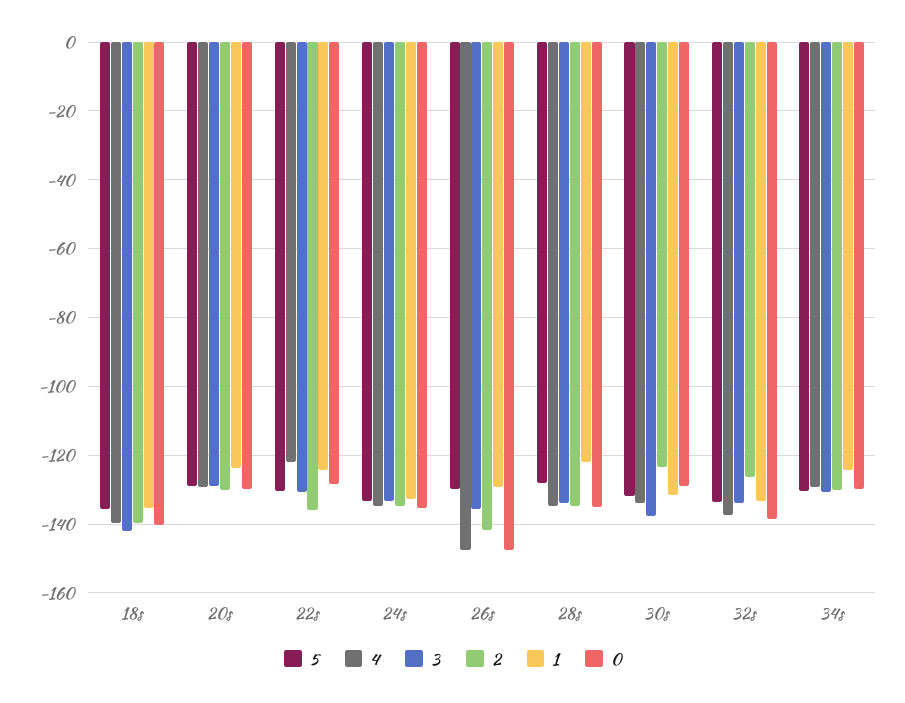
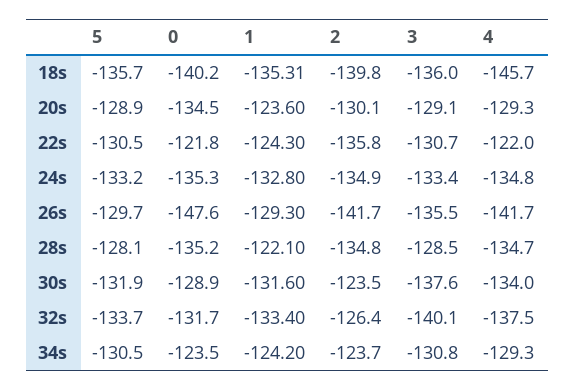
  {
    "5": {
      "18s": -135.7,
      "20s": -128.9,
      "22s": -130.5,
      "24s": -133.2,
      "26s": -129.7,
      "28s": -128.1,
      "30s": -131.9,
      "32s": -133.7,
      "34s": -130.5
    },
    "4": {
-     "18s": -140,
+     "18s": -145.7,
      "20s": -129.3,
      "22s": -122,
      "24s": -134.8,
-     "26s": -148,
+     "26s": -141.7,
      "28s": -134.7,
      "30s": -134,
      "32s": -137.5,
      "34s": -129.3
    },
    "3": {
-     "18s": -142,
+     "18s": -136,
      "20s": -129.1,
      "22s": -130.7,
      "24s": -133.4,
      "26s": -135.5,
-     "28s": -134,
+     "28s": -128.5,
      "30s": -137.6,
-     "32s": -134,
+     "32s": -140.1,
      "34s": -130.8
    },
    "2": {
      "18s": -139.8,
      "20s": -130.1,
      "22s": -135.8,
      "24s": -134.9,
      "26s": -141.7,
      "28s": -134.8,
      "30s": -123.5,
      "32s": -126.4,
-     "34s": -130
+     "34s": -123.7
    },
    "1": {
      "18s": -135.31,
      "20s": -123.6,
      "22s": -124.3,
      "24s": -132.8,
      "26s": -129.3,
      "28s": -122.1,
      "30s": -131.6,
      "32s": -133.4,
      "34s": -124.2
    },
    "0": {
      "18s": -140.2,
-     "20s": -130,
+     "20s": -134.5,
-     "22s": -128,
+     "22s": -121.8,
      "24s": -135.3,
      "26s": -147.6,
      "28s": -135.2,
      "30s": -128.9,
-     "32s": -138,
+     "32s": -131.7,
-     "34s": -130
+     "34s": -123.5
    }
  }

